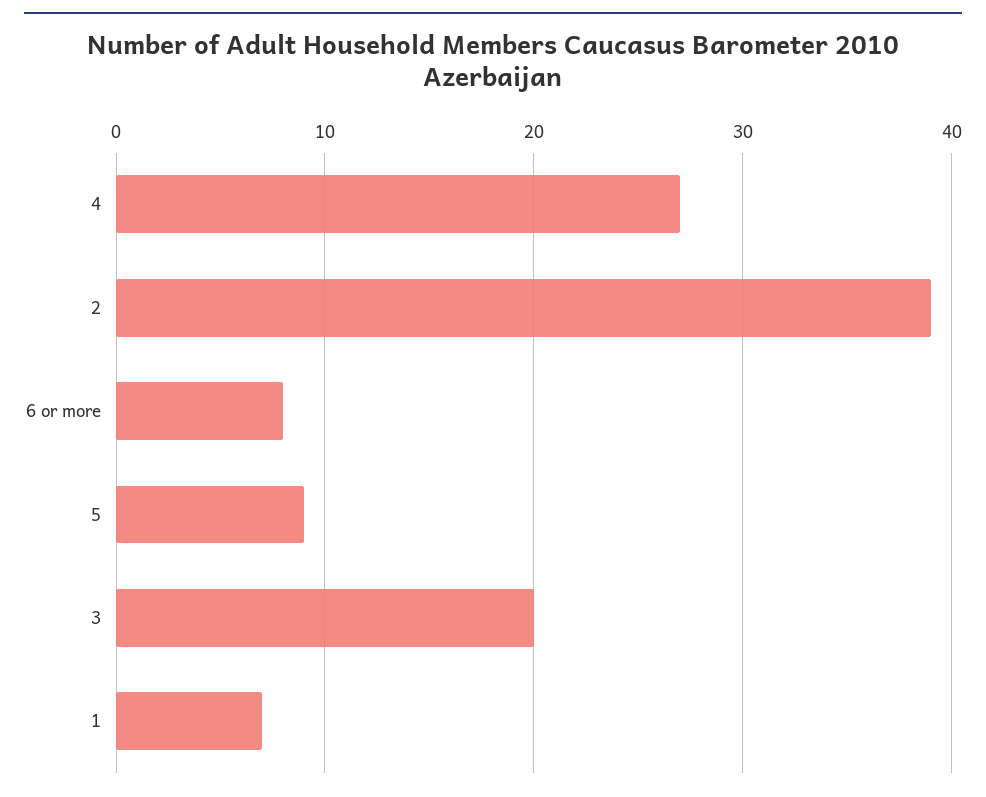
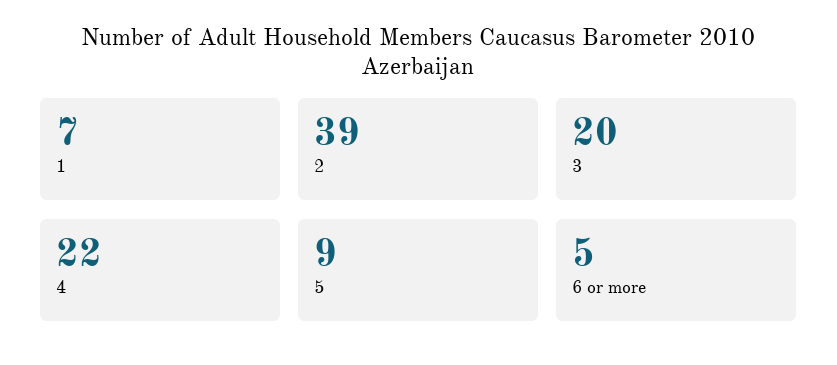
  {
-   "4": 27,
+   "4": 22,
    "2": 39,
-   "6 or more": 8,
+   "6 or more": 5,
    "5": 9,
    "3": 20,
    "1": 7
  }

